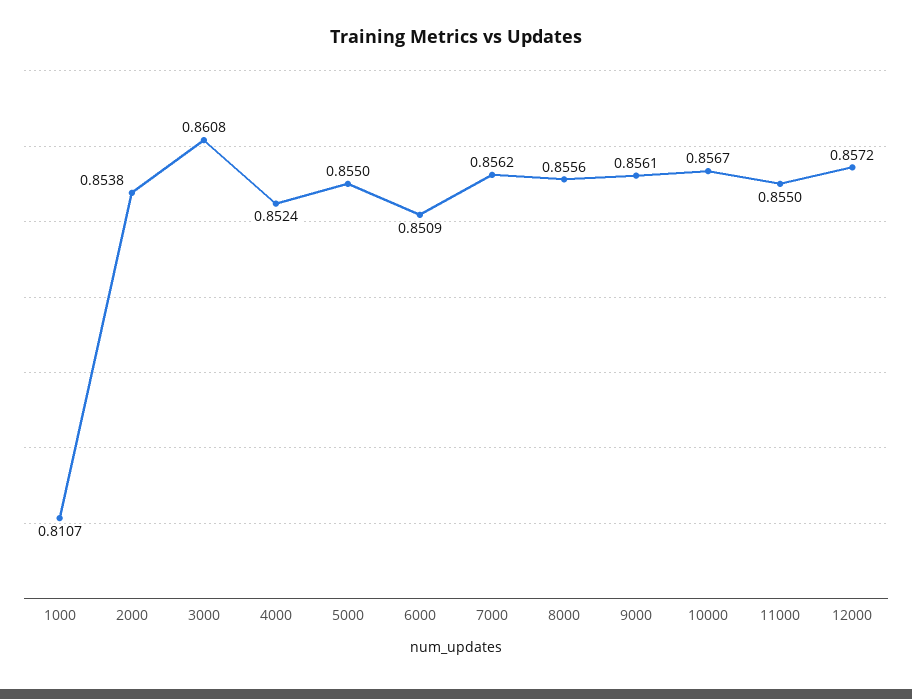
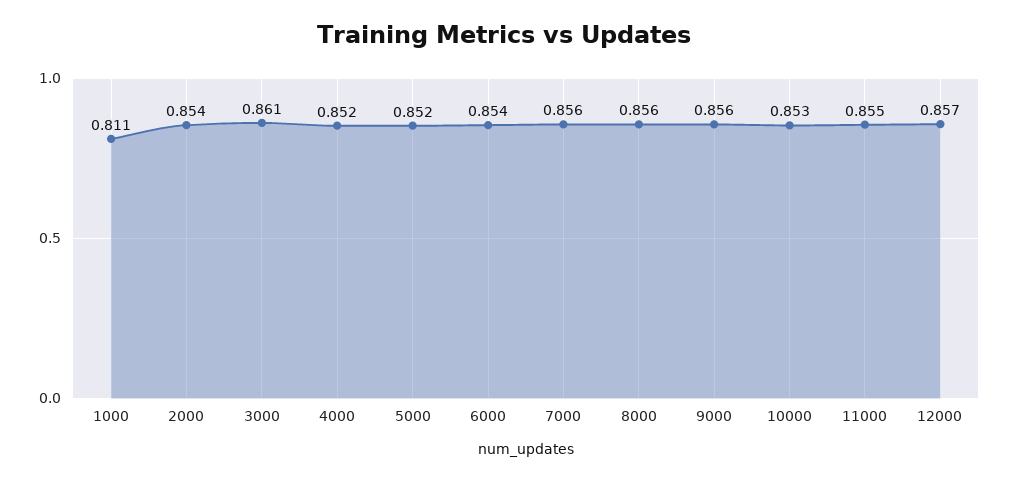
  {
    "1000": 0.8107,
    "2000": 0.8538,
    "3000": 0.8608,
    "4000": 0.8524,
-   "5000": 0.855,
+   "5000": 0.852,
-   "6000": 0.8509,
+   "6000": 0.854,
    "7000": 0.8562,
    "8000": 0.8556,
    "9000": 0.8561,
-   "10000": 0.8567,
+   "10000": 0.853,
    "11000": 0.855,
    "12000": 0.8572
  }

